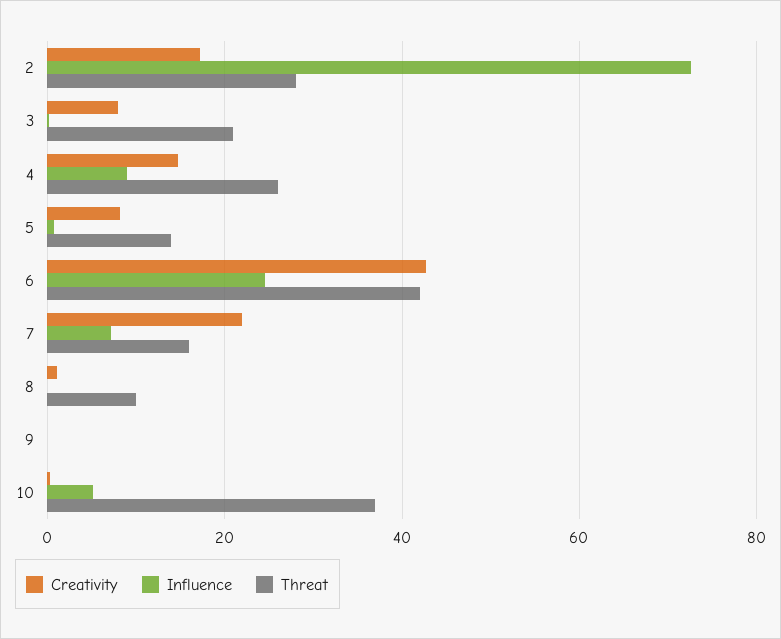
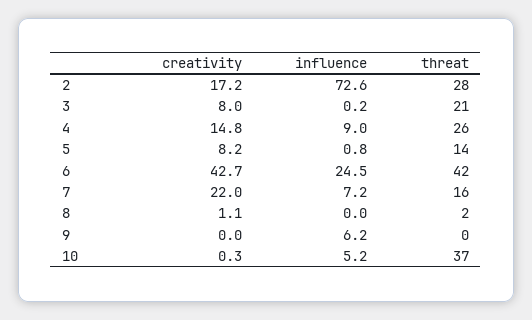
  {
    "Creativity": {
      "2": 17.2,
      "3": 8,
      "4": 14.8,
      "5": 8.2,
      "6": 42.7,
      "7": 22,
      "8": 1.1,
      "9": 0,
      "10": 0.3
    },
    "Influence": {
      "2": 72.6,
      "3": 0.2,
      "4": 9,
      "5": 0.8,
      "6": 24.5,
      "7": 7.2,
      "8": 0,
-     "9": 0,
+     "9": 6.2,
      "10": 5.2
    },
    "Threat": {
      "2": 28,
      "3": 21,
      "4": 26,
      "5": 14,
      "6": 42,
      "7": 16,
-     "8": 10,
+     "8": 2,
      "9": 0,
      "10": 37
    }
  }

